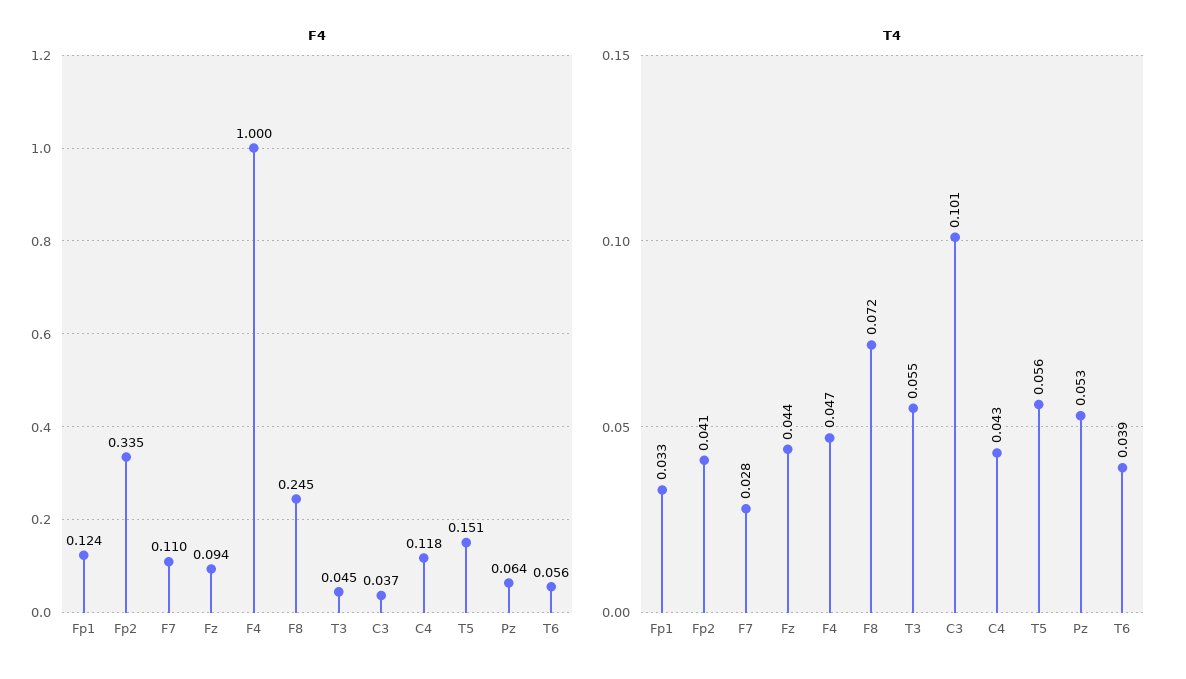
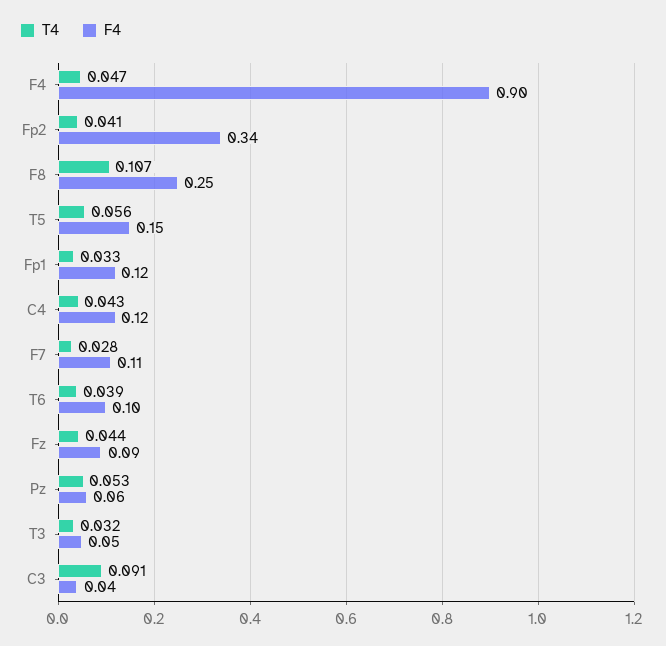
  {
    "F4": {
      "Fp1": 0.124,
      "Fp2": 0.335,
      "F7": 0.11,
      "Fz": 0.094,
-     "F4": 1,
+     "F4": 0.9,
      "F8": 0.245,
      "T3": 0.045,
      "C3": 0.037,
      "C4": 0.118,
      "T5": 0.151,
      "Pz": 0.064,
-     "T6": 0.056
+     "T6": 0.1
    },
    "T4": {
      "Fp1": 0.033,
      "Fp2": 0.041,
      "F7": 0.028,
      "Fz": 0.044,
      "F4": 0.047,
-     "F8": 0.072,
+     "F8": 0.107,
-     "T3": 0.055,
+     "T3": 0.032,
-     "C3": 0.101,
+     "C3": 0.091,
      "C4": 0.043,
      "T5": 0.056,
      "Pz": 0.053,
      "T6": 0.039
    }
  }

